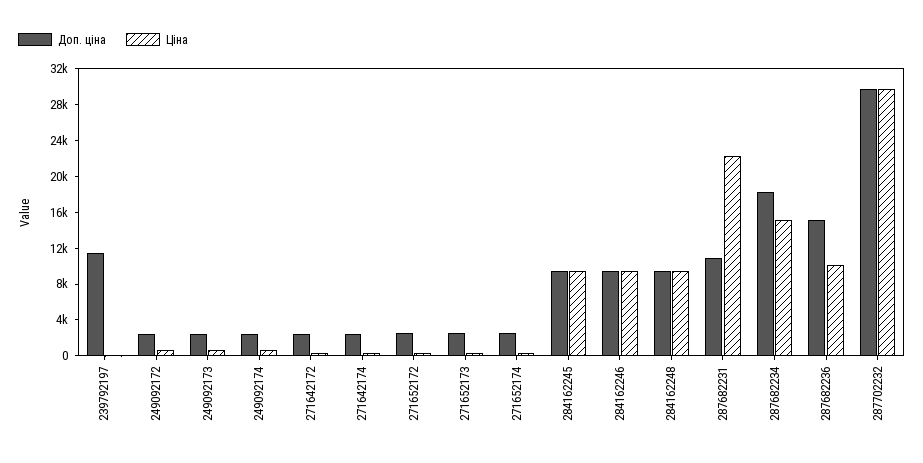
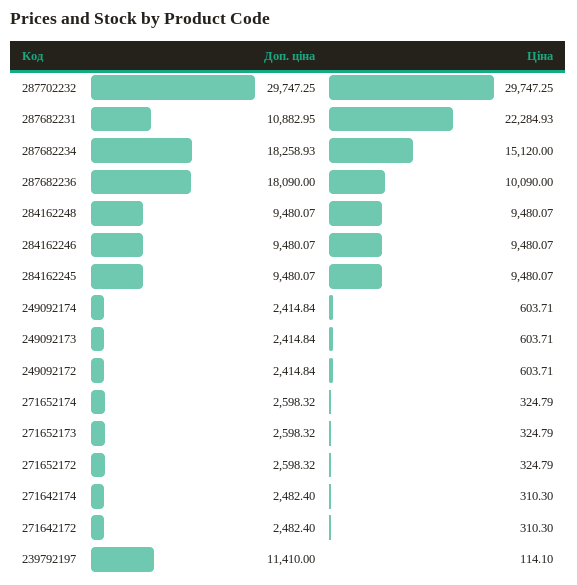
  {
    "Доп. ціна": {
      "239792197": 11410,
      "249092172": 2414.84,
      "249092173": 2414.84,
      "249092174": 2414.84,
      "271642172": 2482.4,
      "271642174": 2482.4,
      "271652172": 2598.32,
      "271652173": 2598.32,
      "271652174": 2598.32,
      "284162245": 9480.07,
      "284162246": 9480.07,
      "284162248": 9480.07,
      "287682231": 10882.95,
      "287682234": 18258.93,
-     "287682236": 15000,
+     "287682236": 18090,
      "287702232": 29747.25
    },
    "Ціна": {
      "239792197": 114.1,
      "249092172": 603.71,
      "249092173": 603.71,
      "249092174": 603.71,
      "271642172": 310.3,
      "271642174": 310.3,
      "271652172": 324.79,
      "271652173": 324.79,
      "271652174": 324.79,
      "284162245": 9480.07,
      "284162246": 9480.07,
      "284162248": 9480.07,
      "287682231": 22284.93,
      "287682234": 15120,
      "287682236": 10090,
      "287702232": 29747.25
    }
  }

